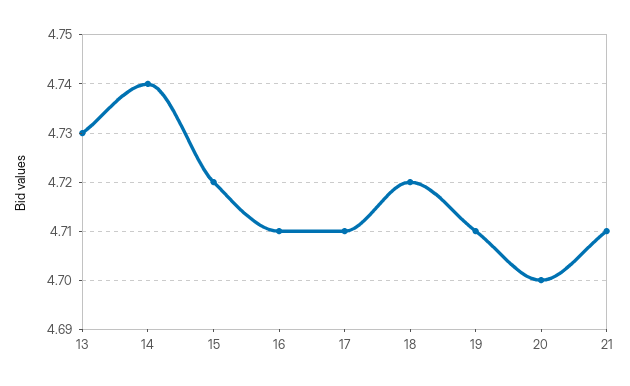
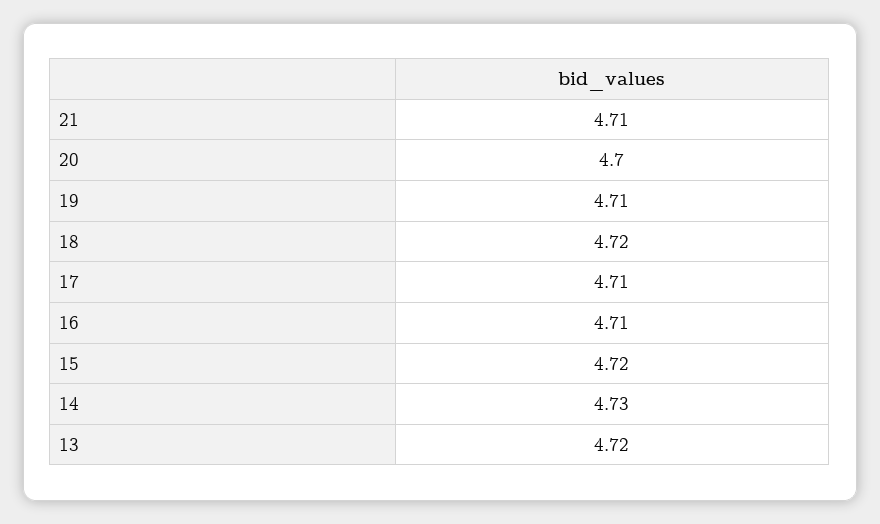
  {
-   "13": 4.73,
+   "13": 4.72,
-   "14": 4.74,
+   "14": 4.73,
    "15": 4.72,
    "16": 4.71,
    "17": 4.71,
    "18": 4.72,
    "19": 4.71,
    "20": 4.7,
    "21": 4.71
  }

